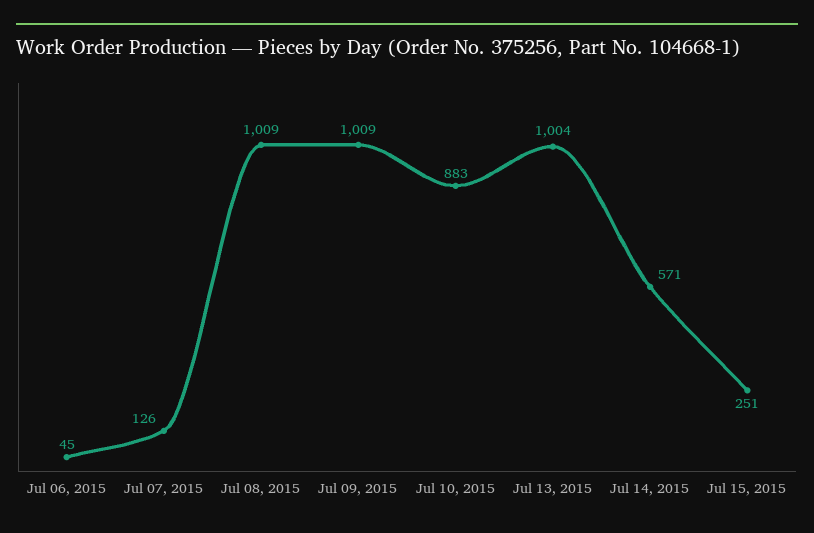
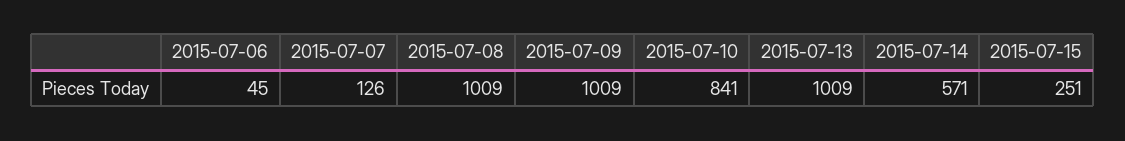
  {
    "Jul 06, 2015": 45,
    "Jul 07, 2015": 126,
    "Jul 08, 2015": 1009,
    "Jul 09, 2015": 1009,
-   "Jul 10, 2015": 883,
+   "Jul 10, 2015": 841,
-   "Jul 13, 2015": 1004,
+   "Jul 13, 2015": 1009,
    "Jul 14, 2015": 571,
    "Jul 15, 2015": 251
  }

